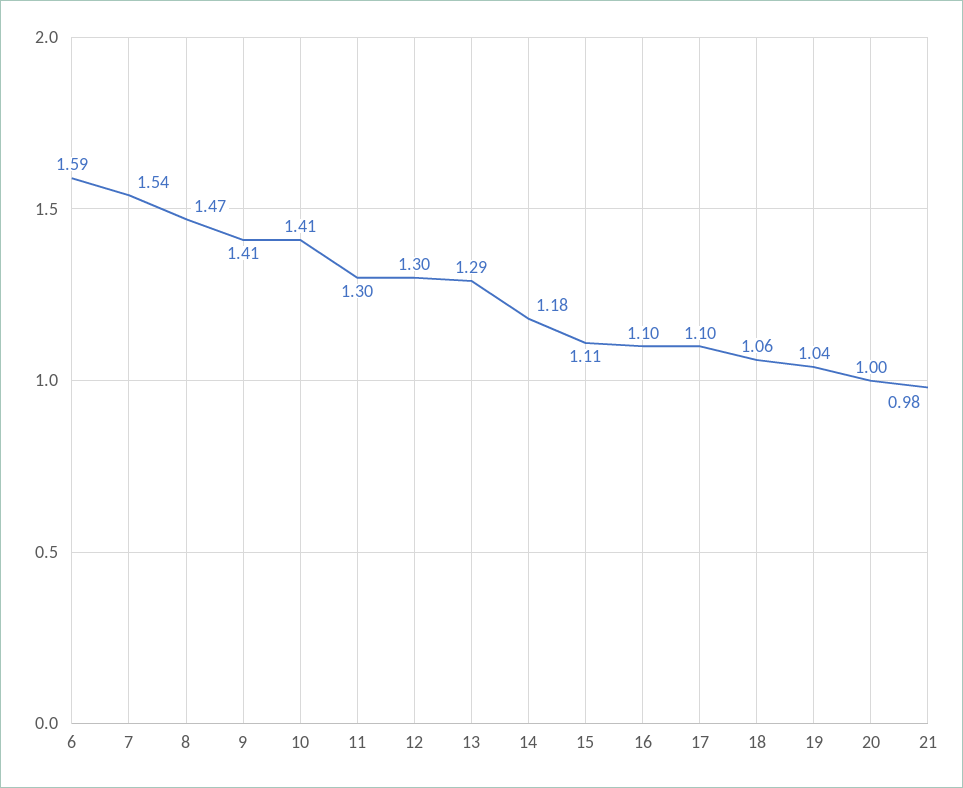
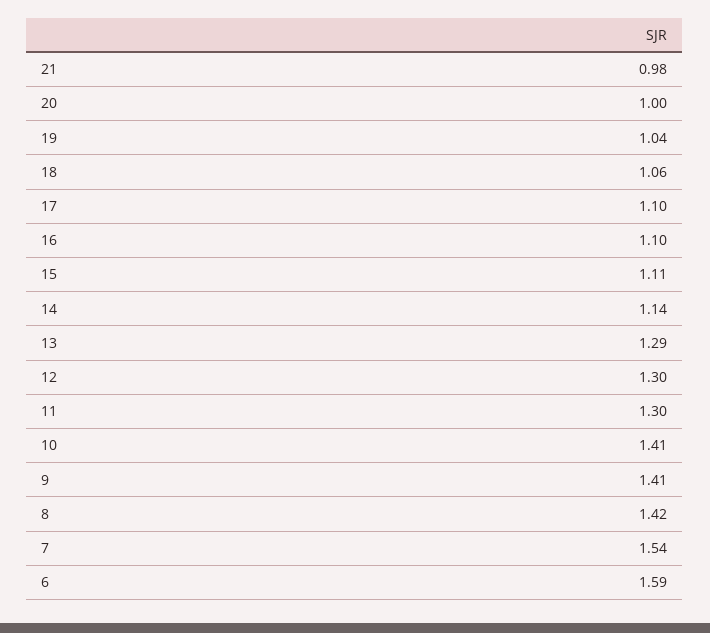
  {
    "6": 1.59,
    "7": 1.54,
-   "8": 1.47,
+   "8": 1.42,
    "9": 1.41,
    "10": 1.41,
    "11": 1.3,
    "12": 1.3,
    "13": 1.29,
-   "14": 1.18,
+   "14": 1.14,
    "15": 1.11,
    "16": 1.1,
    "17": 1.1,
    "18": 1.06,
    "19": 1.04,
    "20": 1,
    "21": 0.98
  }

